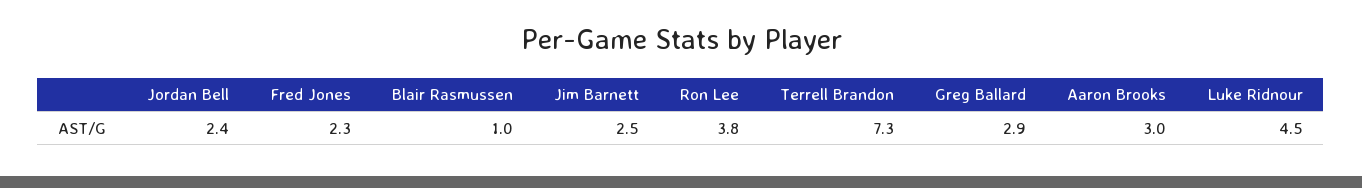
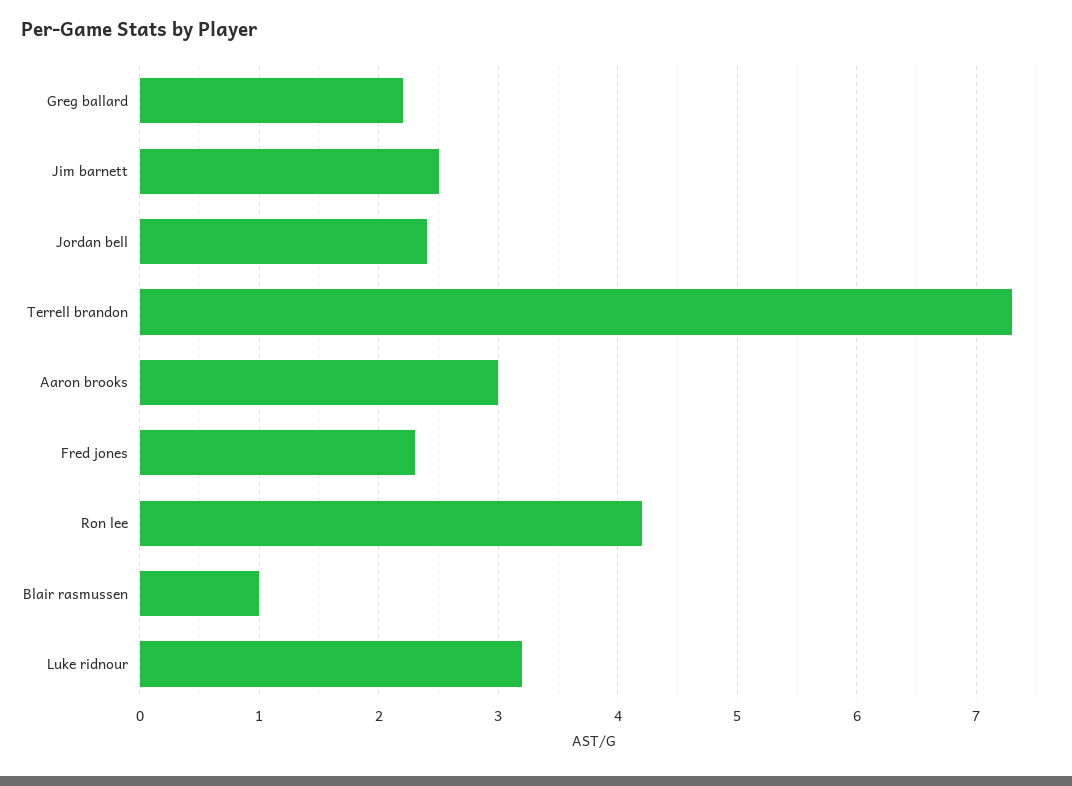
  {
    "Jordan Bell": 2.4,
    "Fred Jones": 2.3,
    "Blair Rasmussen": 1,
    "Jim Barnett": 2.5,
-   "Ron Lee": 3.8,
+   "Ron Lee": 4.2,
    "Terrell Brandon": 7.3,
-   "Greg Ballard": 2.9,
+   "Greg Ballard": 2.2,
    "Aaron Brooks": 3,
-   "Luke Ridnour": 4.5
+   "Luke Ridnour": 3.2
  }

